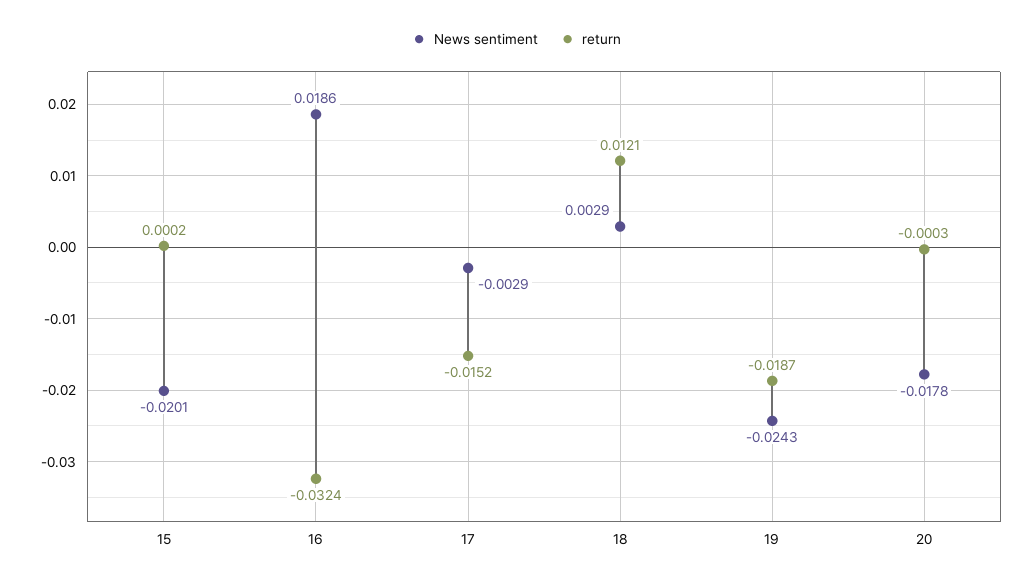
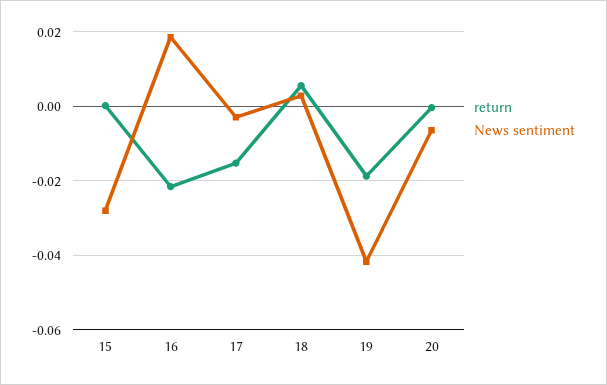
  {
    "News sentiment": {
-     "15": -0.0201,
+     "15": -0.028,
      "16": 0.0186,
      "17": -0.0029,
      "18": 0.0029,
-     "19": -0.0243,
+     "19": -0.042,
-     "20": -0.0178
+     "20": -0.006
    },
    "return": {
      "15": 0.0002,
-     "16": -0.0324,
+     "16": -0.022,
      "17": -0.0152,
-     "18": 0.0121,
+     "18": 0.006,
      "19": -0.0187,
      "20": -0.0003
    }
  }

